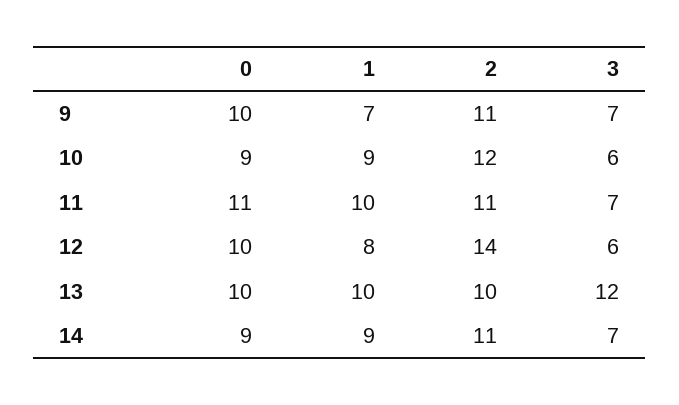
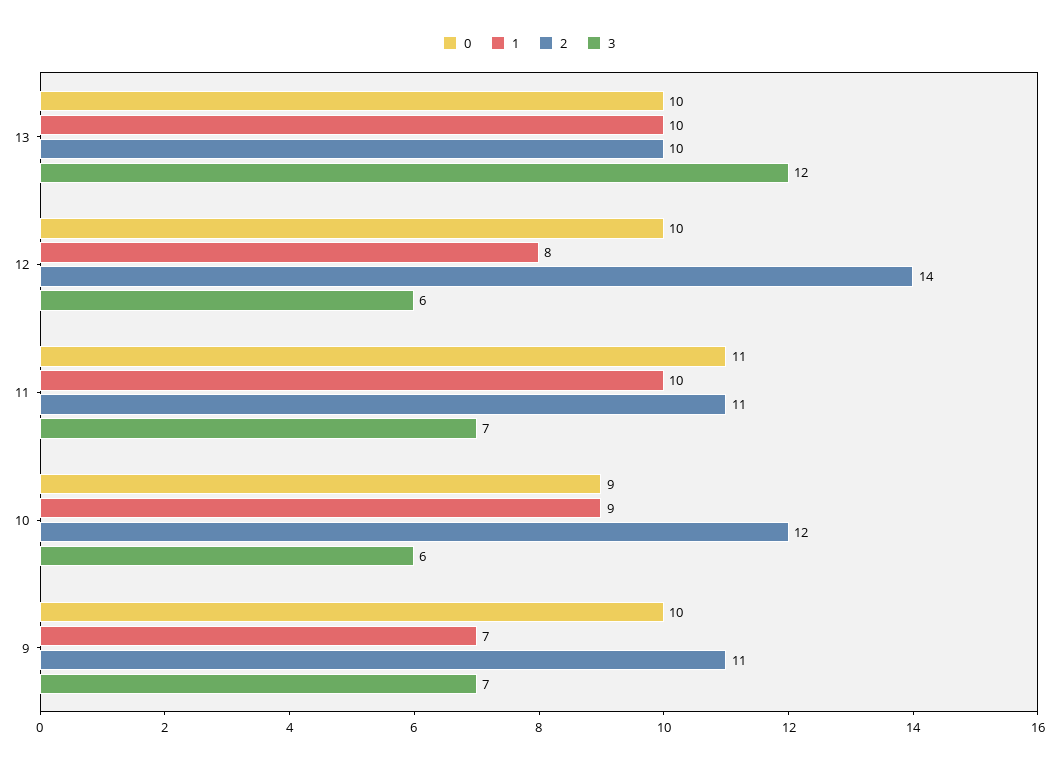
  {
    "0": {
      "9": 10,
      "10": 9,
      "11": 11,
      "12": 10,
-     "13": 10,
+     "13": 10
-     "14": 9
    },
    "1": {
      "9": 7,
      "10": 9,
      "11": 10,
      "12": 8,
-     "13": 10,
+     "13": 10
-     "14": 9
    },
    "2": {
      "9": 11,
      "10": 12,
      "11": 11,
      "12": 14,
-     "13": 10,
+     "13": 10
-     "14": 11
    },
    "3": {
      "9": 7,
      "10": 6,
      "11": 7,
      "12": 6,
-     "13": 12,
+     "13": 12
-     "14": 7
    }
  }

